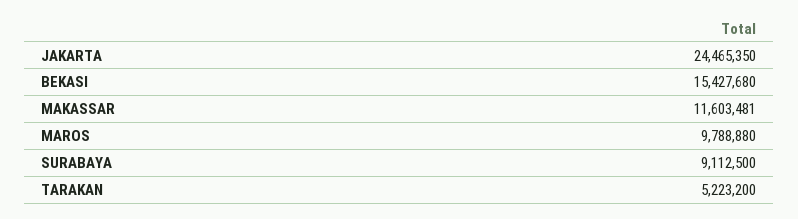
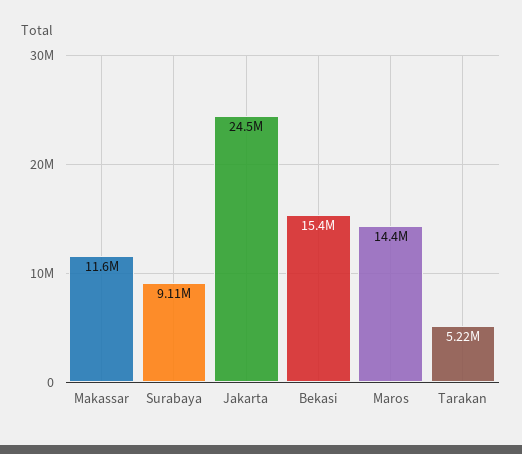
  {
    "JAKARTA": 24465350,
    "BEKASI": 15427680,
    "MAKASSAR": 11603481,
-   "MAROS": 9788880,
+   "MAROS": 14400000,
    "SURABAYA": 9112500,
    "TARAKAN": 5223200
  }

